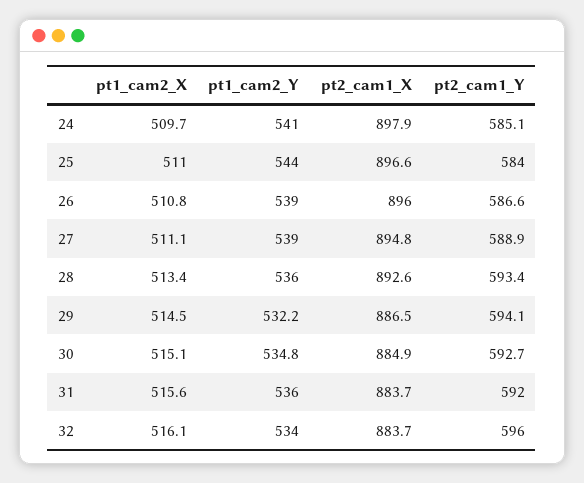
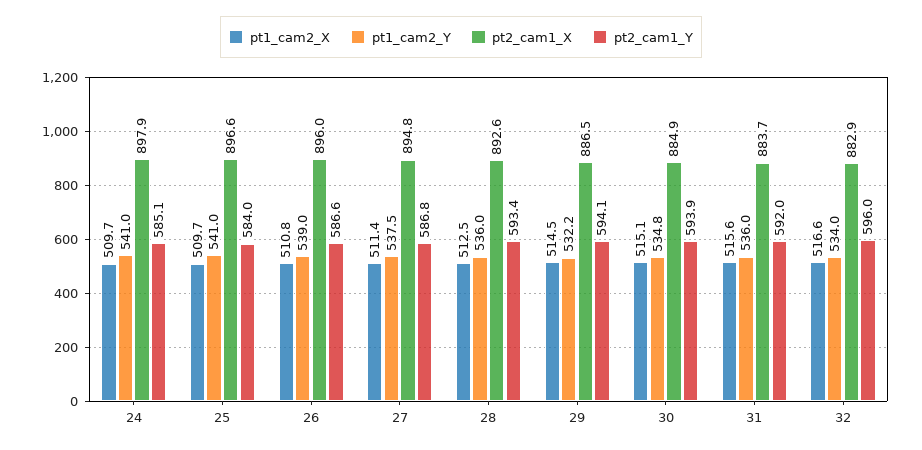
  {
    "pt1_cam2_X": {
      "24": 509.7,
-     "25": 511,
+     "25": 509.7,
      "26": 510.8,
-     "27": 511.1,
+     "27": 511.4,
-     "28": 513.4,
+     "28": 512.5,
      "29": 514.5,
      "30": 515.1,
      "31": 515.6,
-     "32": 516.1
+     "32": 516.6
    },
    "pt1_cam2_Y": {
      "24": 541,
-     "25": 544,
+     "25": 541,
      "26": 539,
-     "27": 539,
+     "27": 537.5,
      "28": 536,
      "29": 532.2,
      "30": 534.8,
      "31": 536,
      "32": 534
    },
    "pt2_cam1_X": {
      "24": 897.9,
      "25": 896.6,
      "26": 896,
      "27": 894.8,
      "28": 892.6,
      "29": 886.5,
      "30": 884.9,
      "31": 883.7,
-     "32": 883.7
+     "32": 882.9
    },
    "pt2_cam1_Y": {
      "24": 585.1,
      "25": 584,
      "26": 586.6,
-     "27": 588.9,
+     "27": 586.8,
      "28": 593.4,
      "29": 594.1,
-     "30": 592.7,
+     "30": 593.9,
      "31": 592,
      "32": 596
    }
  }

